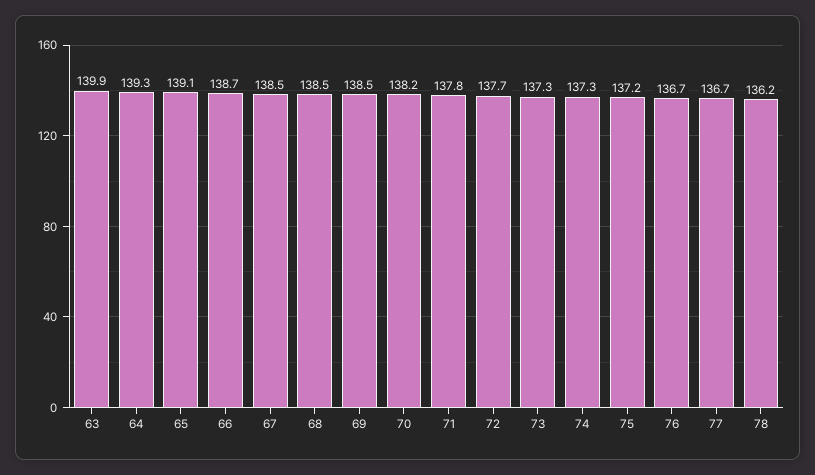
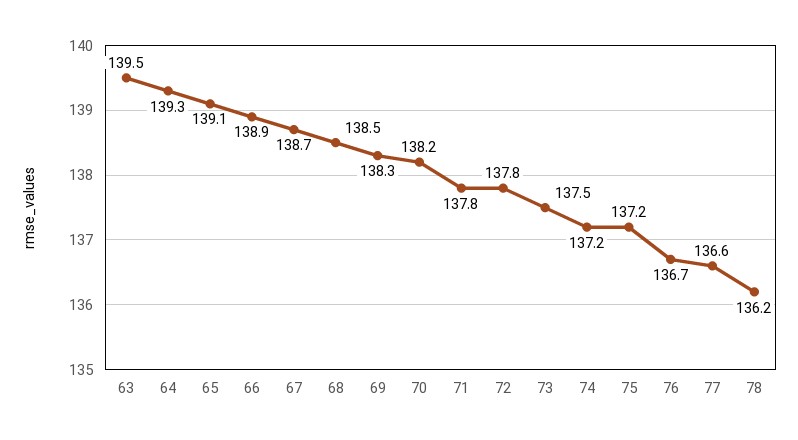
  {
-   "63": 139.9,
+   "63": 139.5,
    "64": 139.3,
    "65": 139.1,
-   "66": 138.7,
+   "66": 138.9,
-   "67": 138.5,
+   "67": 138.7,
    "68": 138.5,
-   "69": 138.5,
+   "69": 138.3,
    "70": 138.2,
    "71": 137.8,
-   "72": 137.7,
+   "72": 137.8,
-   "73": 137.3,
+   "73": 137.5,
-   "74": 137.3,
+   "74": 137.2,
    "75": 137.2,
    "76": 136.7,
-   "77": 136.7,
+   "77": 136.6,
    "78": 136.2
  }

